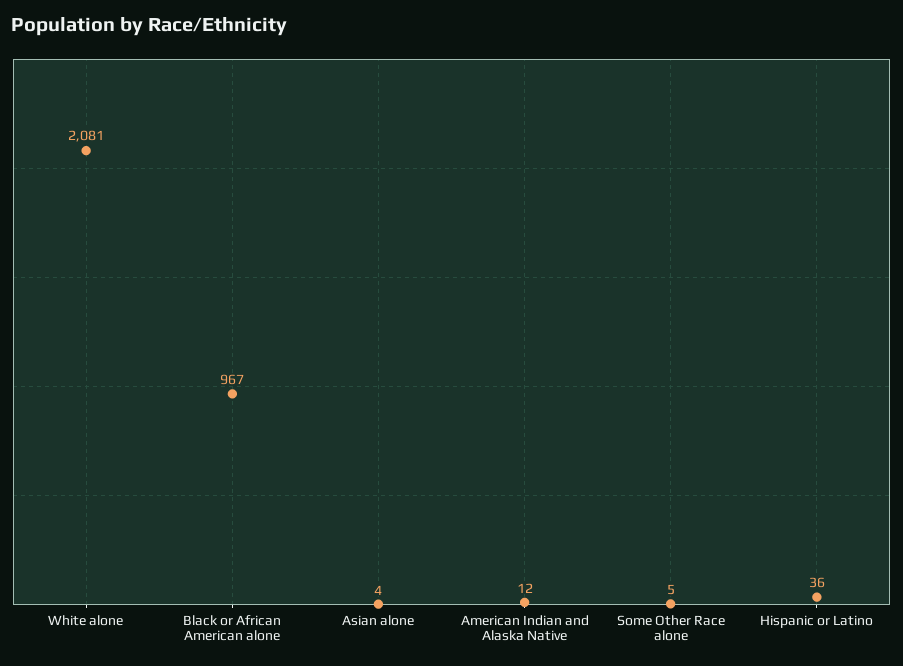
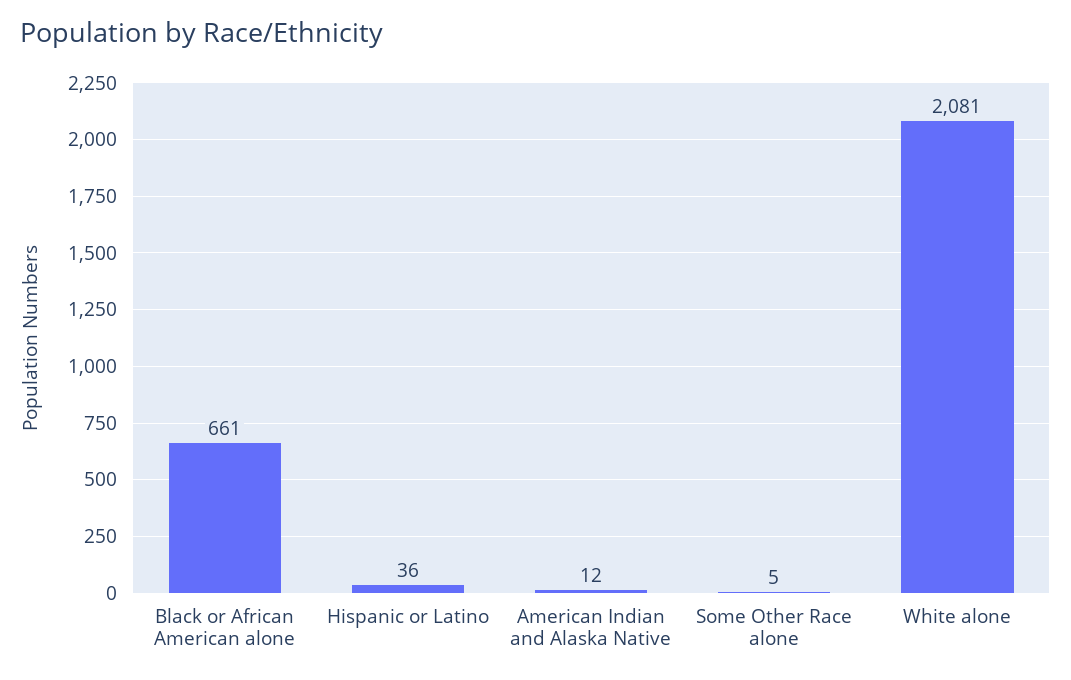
  {
    "White alone": 2081,
-   "Black or African American alone": 967,
+   "Black or African American alone": 661,
-   "Asian alone": 4,
    "American Indian and Alaska Native": 12,
    "Some Other Race alone": 5,
    "Hispanic or Latino": 36
  }

